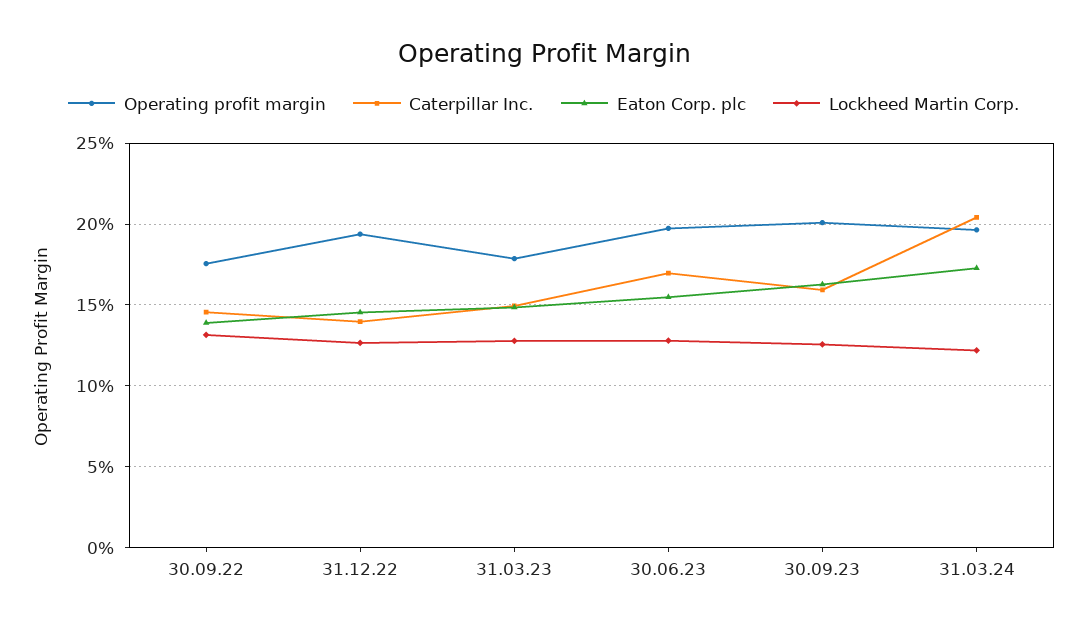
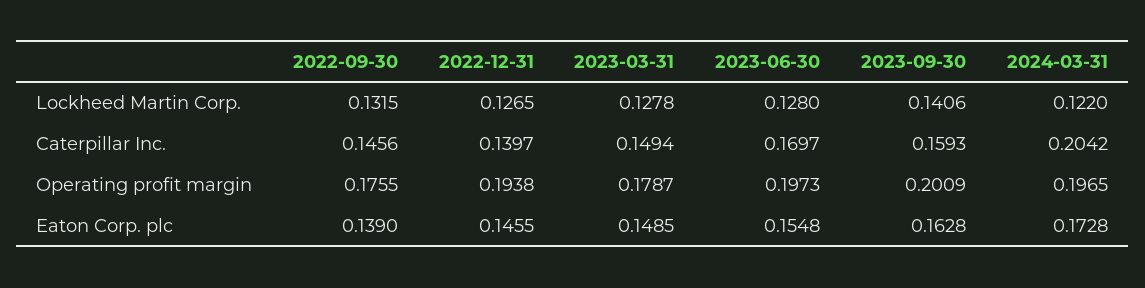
  {
    "Operating profit margin": {
      "30.09.22": 0.1755,
      "31.12.22": 0.1938,
      "31.03.23": 0.1787,
      "30.06.23": 0.1973,
      "30.09.23": 0.2009,
      "31.03.24": 0.1965
    },
    "Caterpillar Inc.": {
      "30.09.22": 0.1456,
      "31.12.22": 0.1397,
      "31.03.23": 0.1494,
      "30.06.23": 0.1697,
      "30.09.23": 0.1593,
      "31.03.24": 0.2042
    },
    "Eaton Corp. plc": {
      "30.09.22": 0.139,
      "31.12.22": 0.1455,
      "31.03.23": 0.1485,
      "30.06.23": 0.1548,
      "30.09.23": 0.1628,
      "31.03.24": 0.1728
    },
    "Lockheed Martin Corp.": {
      "30.09.22": 0.1315,
      "31.12.22": 0.1265,
      "31.03.23": 0.1278,
      "30.06.23": 0.128,
-     "30.09.23": 0.125,
+     "30.09.23": 0.1406,
      "31.03.24": 0.122
    }
  }

